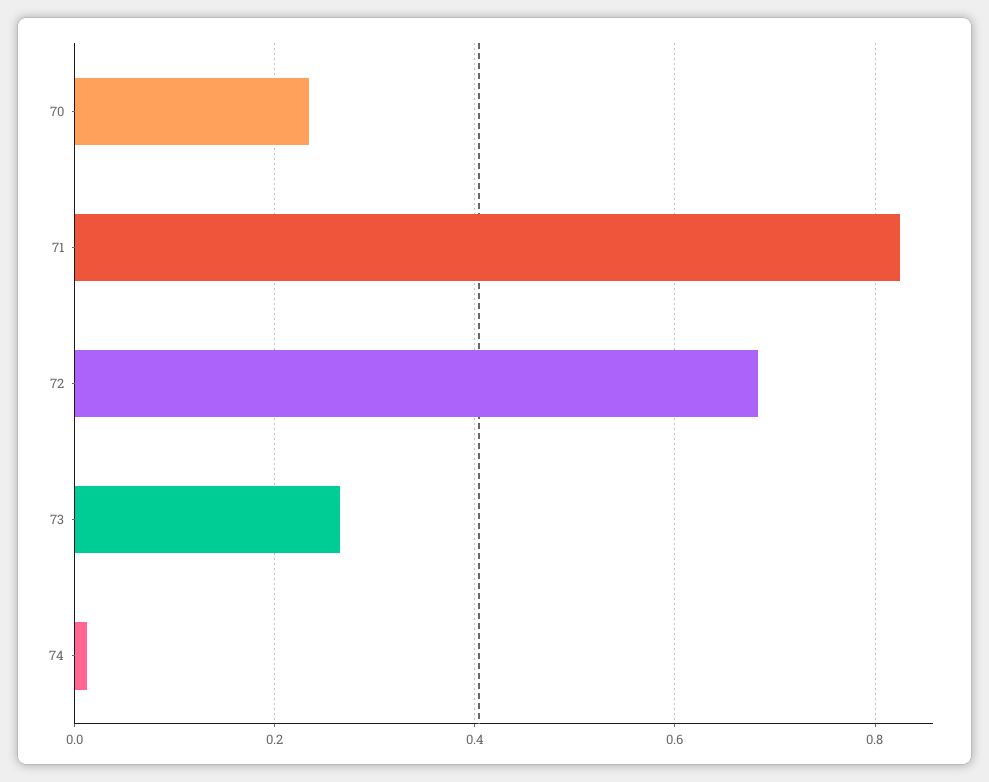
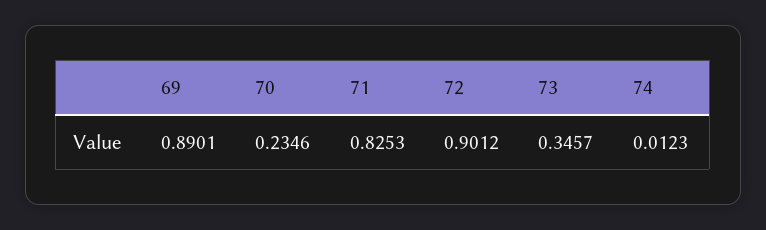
  {
    "70": 0.2346,
    "71": 0.8253,
-   "72": 0.68,
+   "72": 0.9012,
-   "73": 0.26,
+   "73": 0.3457,
-   "74": 0.0123
+   "74": 0.0123,
+   "69": 0.8901
  }

